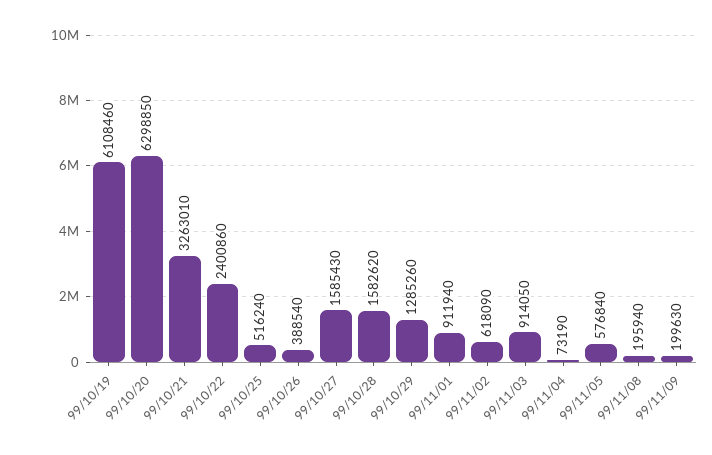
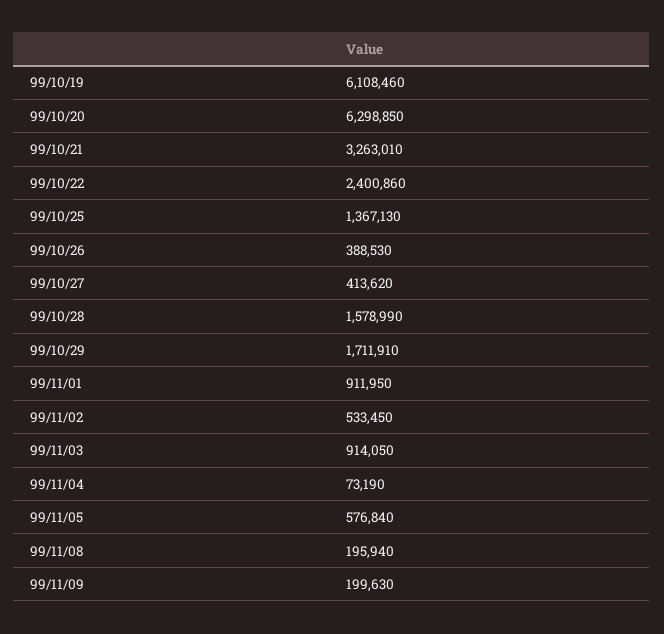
  {
    "99/10/19": 6108460,
    "99/10/20": 6298850,
    "99/10/21": 3263010,
    "99/10/22": 2400860,
-   "99/10/25": 516240,
+   "99/10/25": 1367130,
-   "99/10/26": 388540,
+   "99/10/26": 388530,
-   "99/10/27": 1585430,
+   "99/10/27": 413620,
-   "99/10/28": 1582620,
+   "99/10/28": 1578990,
-   "99/10/29": 1285260,
+   "99/10/29": 1711910,
-   "99/11/01": 911940,
+   "99/11/01": 911950,
-   "99/11/02": 618090,
+   "99/11/02": 533450,
    "99/11/03": 914050,
    "99/11/04": 73190,
    "99/11/05": 576840,
    "99/11/08": 195940,
    "99/11/09": 199630
  }

